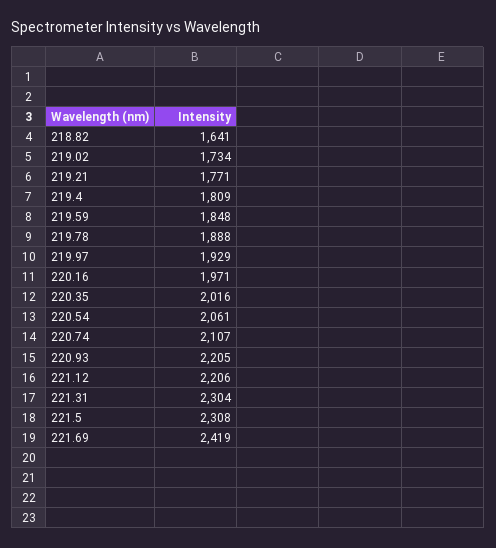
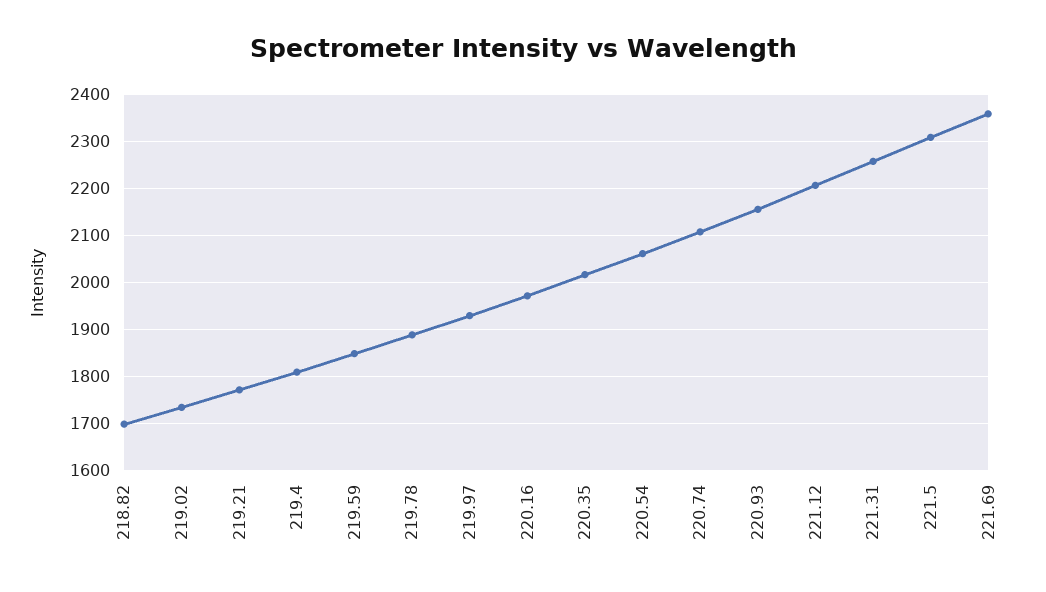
  {
-   "218.82": 1641,
+   "218.82": 1700,
    "219.02": 1734,
    "219.21": 1771,
    "219.4": 1809,
    "219.59": 1848,
    "219.78": 1888,
    "219.97": 1929,
    "220.16": 1971,
    "220.35": 2016,
    "220.54": 2061,
    "220.74": 2107,
-   "220.93": 2205,
+   "220.93": 2160,
    "221.12": 2206,
-   "221.31": 2304,
+   "221.31": 2260,
    "221.5": 2308,
-   "221.69": 2419
+   "221.69": 2360
  }

